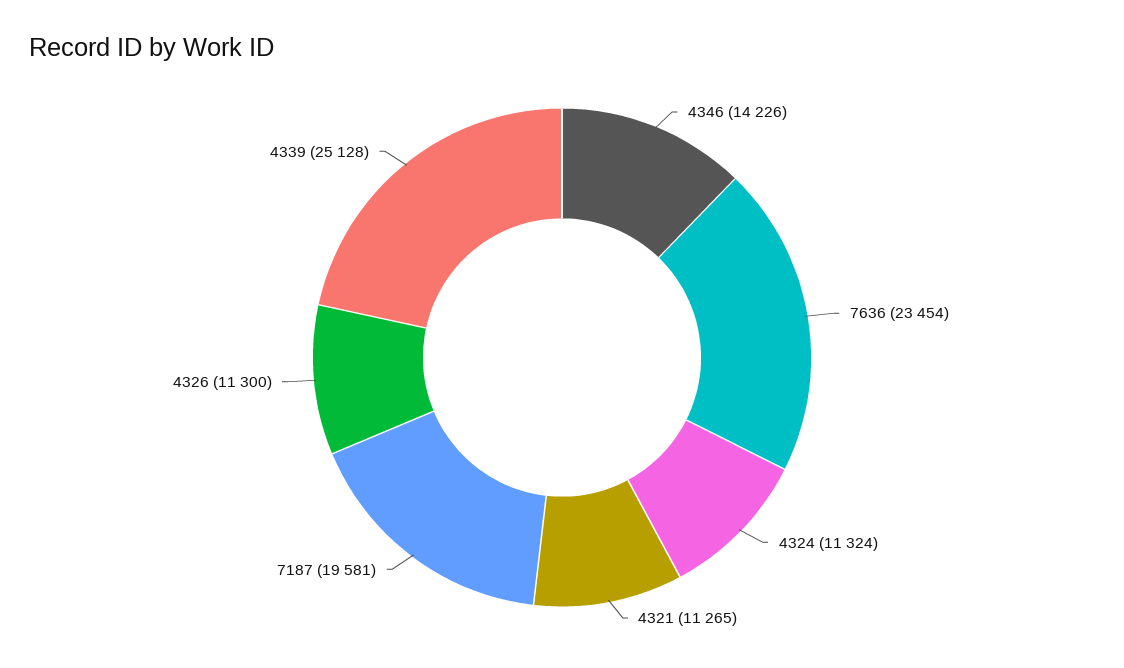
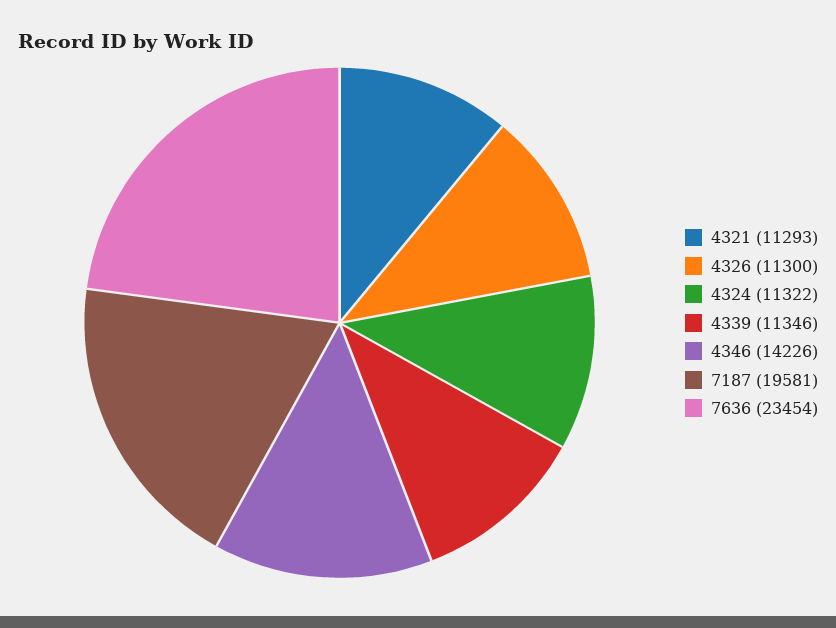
  {
    "4346": 14226,
    "7636": 23454,
-   "4324": 11324,
+   "4324": 11322,
-   "4321": 11265,
+   "4321": 11293,
    "7187": 19581,
    "4326": 11300,
-   "4339": 25128
+   "4339": 11346
  }

